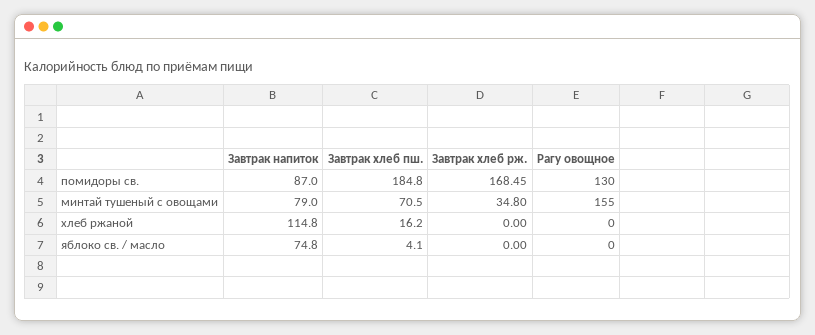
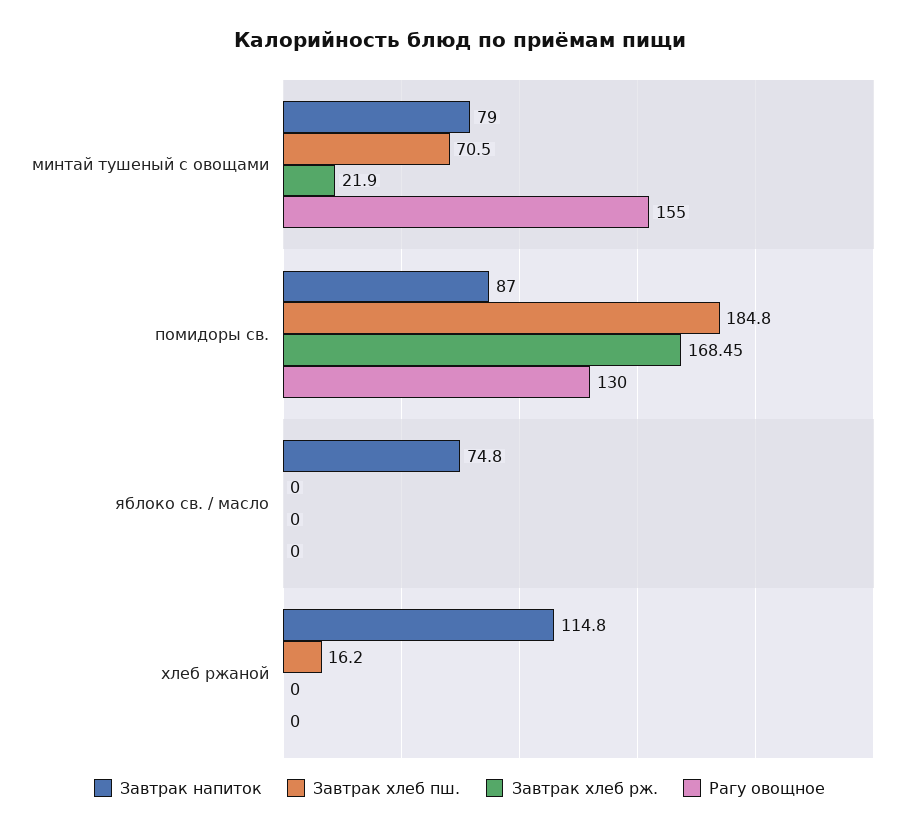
  {
    "Завтрак напиток": {
      "помидоры св.": 87,
      "минтай тушеный с овощами": 79,
      "хлеб ржаной": 114.8,
      "яблоко св. / масло": 74.8
    },
    "Завтрак хлеб пш.": {
      "помидоры св.": 184.8,
      "минтай тушеный с овощами": 70.5,
      "хлеб ржаной": 16.2,
-     "яблоко св. / масло": 4.1
+     "яблоко св. / масло": 0
    },
    "Завтрак хлеб рж.": {
      "помидоры св.": 168.45,
-     "минтай тушеный с овощами": 34.8,
+     "минтай тушеный с овощами": 21.9,
      "хлеб ржаной": 0,
      "яблоко св. / масло": 0
    },
    "Рагу овощное": {
      "помидоры св.": 130,
      "минтай тушеный с овощами": 155,
      "хлеб ржаной": 0,
      "яблоко св. / масло": 0
    }
  }

